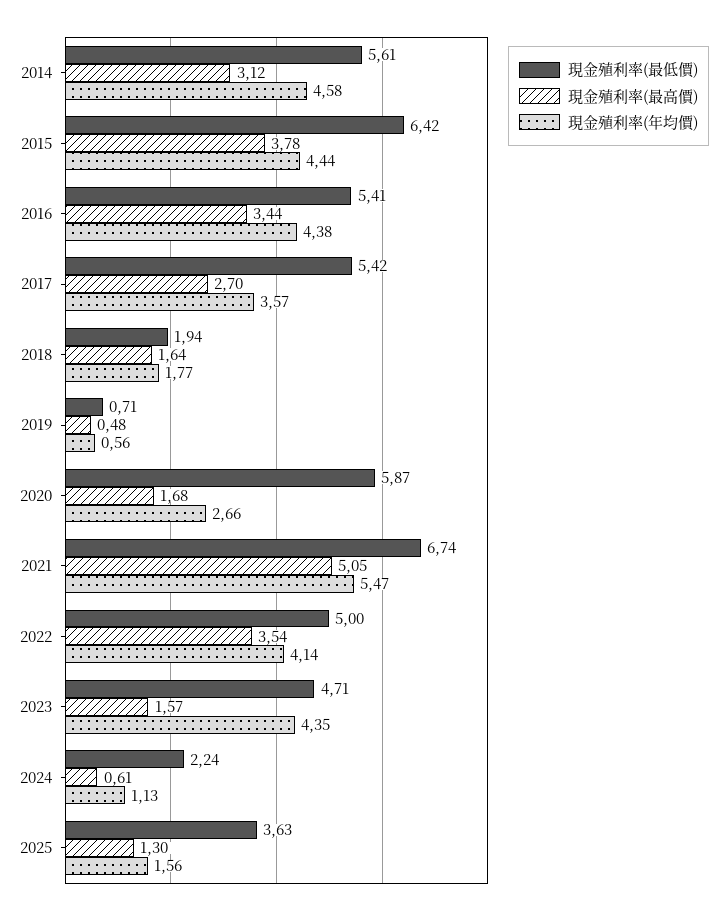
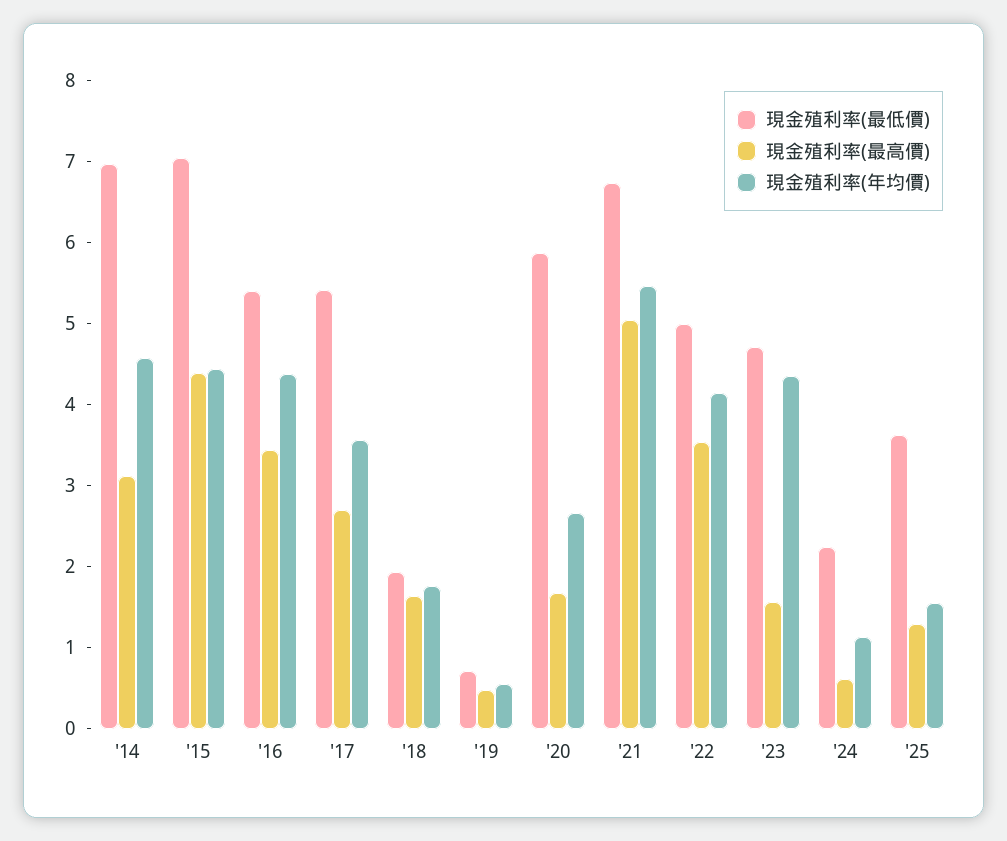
  {
    "現金殖利率(最低價)": {
-     "2014": 5.61,
+     "2014": 7,
-     "2015": 6.42,
+     "2015": 7,
      "2016": 5.41,
      "2017": 5.42,
      "2018": 1.94,
      "2019": 0.71,
      "2020": 5.87,
      "2021": 6.74,
      "2022": 5,
      "2023": 4.71,
      "2024": 2.24,
      "2025": 3.63
    },
    "現金殖利率(最高價)": {
      "2014": 3.12,
-     "2015": 3.78,
+     "2015": 4.4,
      "2016": 3.44,
      "2017": 2.7,
      "2018": 1.64,
      "2019": 0.48,
      "2020": 1.68,
      "2021": 5.05,
      "2022": 3.54,
      "2023": 1.57,
      "2024": 0.61,
      "2025": 1.3
    },
    "現金殖利率(年均價)": {
      "2014": 4.58,
      "2015": 4.44,
      "2016": 4.38,
      "2017": 3.57,
      "2018": 1.77,
      "2019": 0.56,
      "2020": 2.66,
      "2021": 5.47,
      "2022": 4.14,
      "2023": 4.35,
      "2024": 1.13,
      "2025": 1.56
    }
  }

